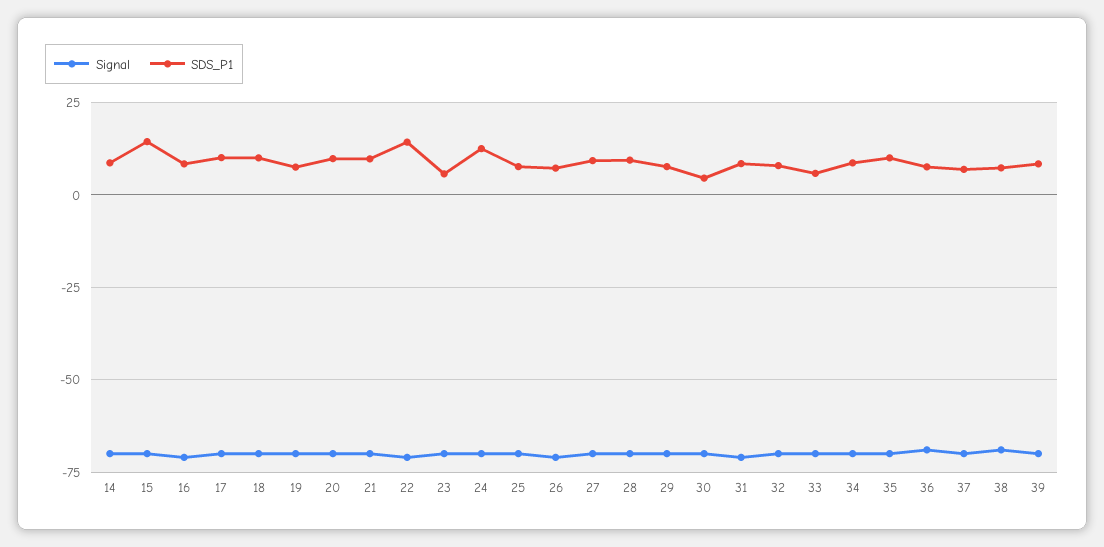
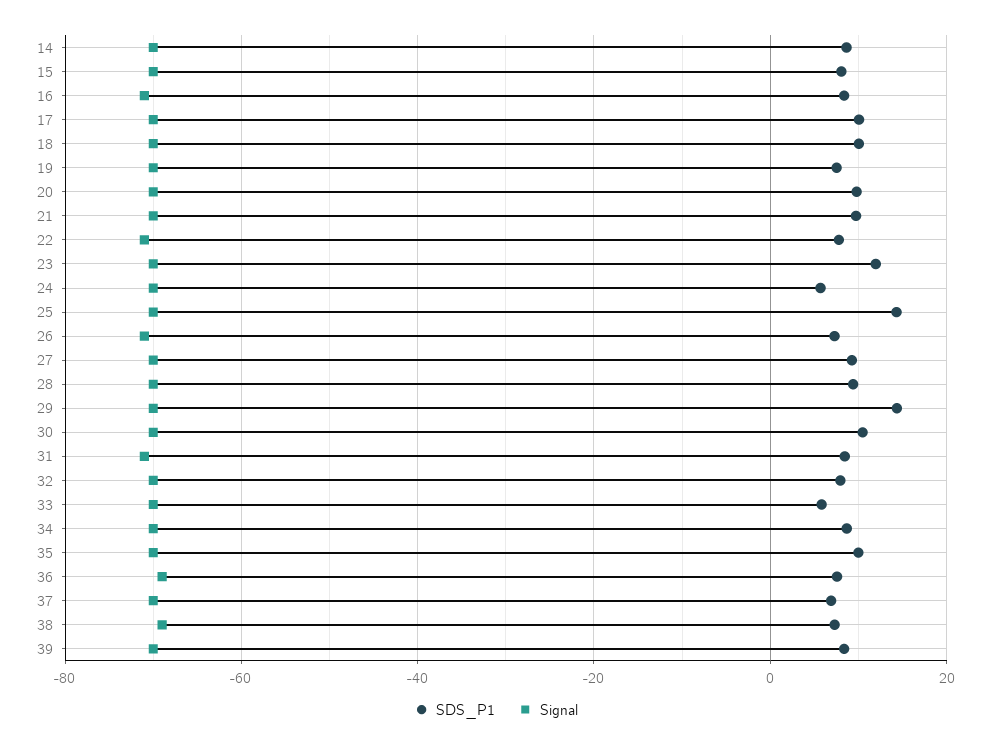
  {
    "Signal": {
      "14": -70,
      "15": -70,
      "16": -72,
      "17": -70,
      "18": -70,
      "19": -70,
      "20": -70,
      "21": -70,
      "22": -72,
      "23": -70,
      "24": -70,
      "25": -70,
      "26": -72,
      "27": -70,
      "28": -70,
      "29": -70,
      "30": -70,
      "31": -72,
      "32": -70,
      "33": -70,
      "34": -70,
      "35": -70,
      "36": -70,
      "37": -70,
      "38": -70,
      "39": -70
    },
    "SDS_P1": {
      "14": 8,
-     "15": 15,
+     "15": 8,
      "16": 8,
      "17": 10,
      "18": 10,
      "19": 8,
      "20": 10,
      "21": 10,
-     "22": 15,
+     "22": 8,
-     "23": 5,
+     "23": 12,
-     "24": 12.5,
+     "24": 6,
-     "25": 7.5,
+     "25": 14,
      "26": 8,
      "27": 10,
      "28": 10,
-     "29": 7.5,
+     "29": 14,
-     "30": 5,
+     "30": 10,
      "31": 8,
      "32": 8,
      "33": 6,
      "34": 8,
      "35": 10,
      "36": 8,
      "37": 6,
      "38": 8,
      "39": 8
    }
  }

